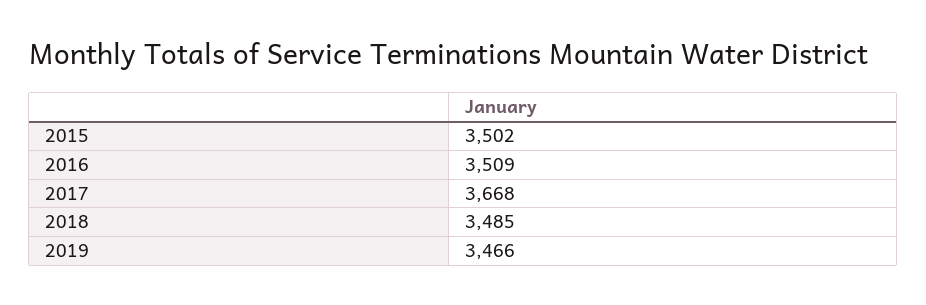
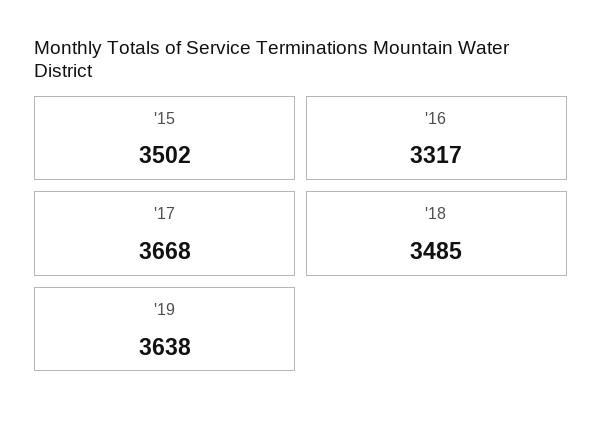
  {
    "2015": 3502,
-   "2016": 3509,
+   "2016": 3317,
    "2017": 3668,
    "2018": 3485,
-   "2019": 3466
+   "2019": 3638
  }

